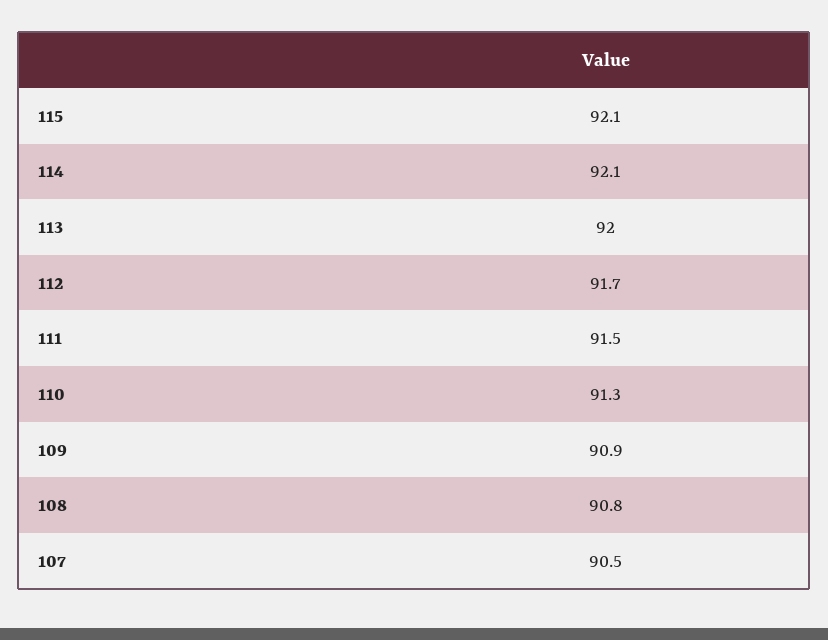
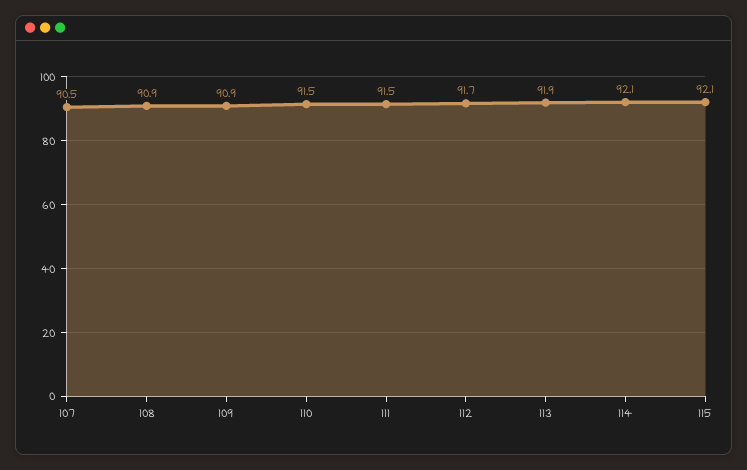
  {
    "115": 92.1,
    "114": 92.1,
-   "113": 92,
+   "113": 91.9,
    "112": 91.7,
    "111": 91.5,
-   "110": 91.3,
+   "110": 91.5,
    "109": 90.9,
-   "108": 90.8,
+   "108": 90.9,
    "107": 90.5
  }

